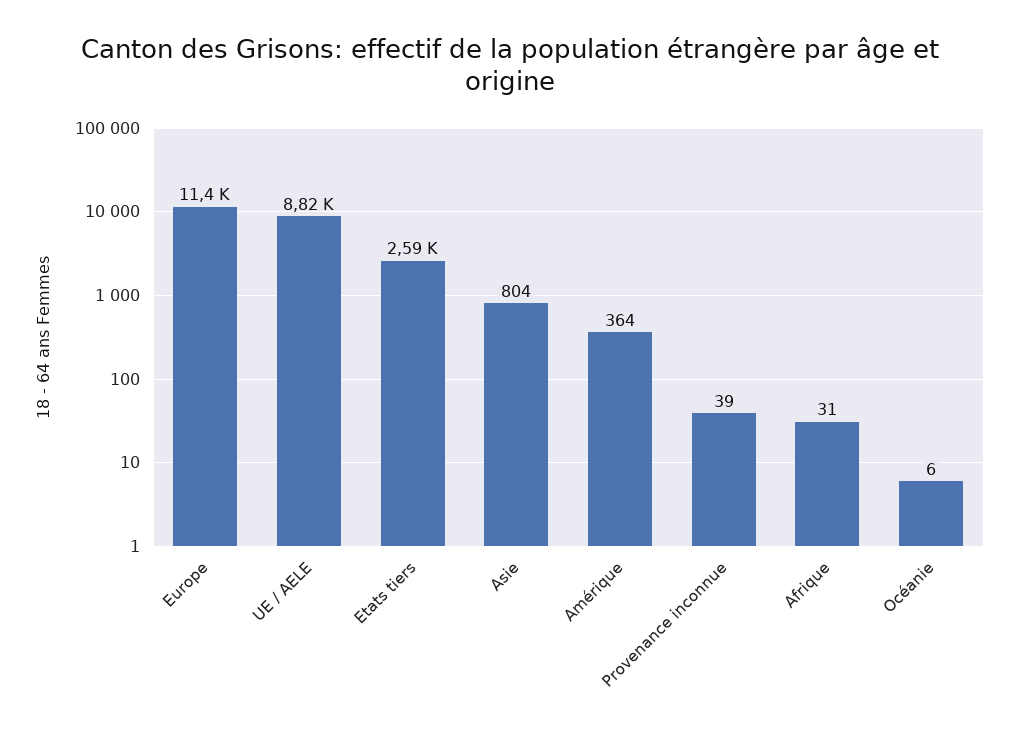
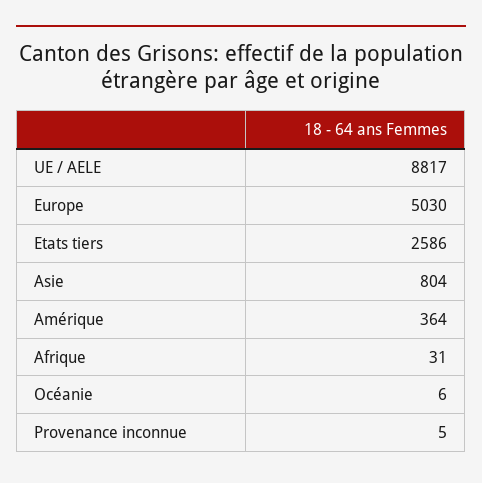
  {
-   "Europe": 11400,
+   "Europe": 5030,
    "UE / AELE": 8817,
    "Etats tiers": 2586,
    "Asie": 804,
    "Amérique": 364,
-   "Provenance inconnue": 39,
+   "Provenance inconnue": 5,
    "Afrique": 31,
    "Océanie": 6
  }

